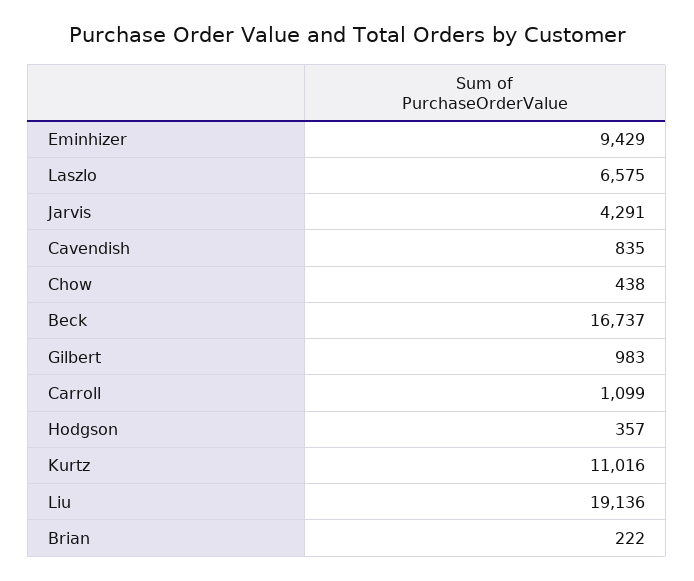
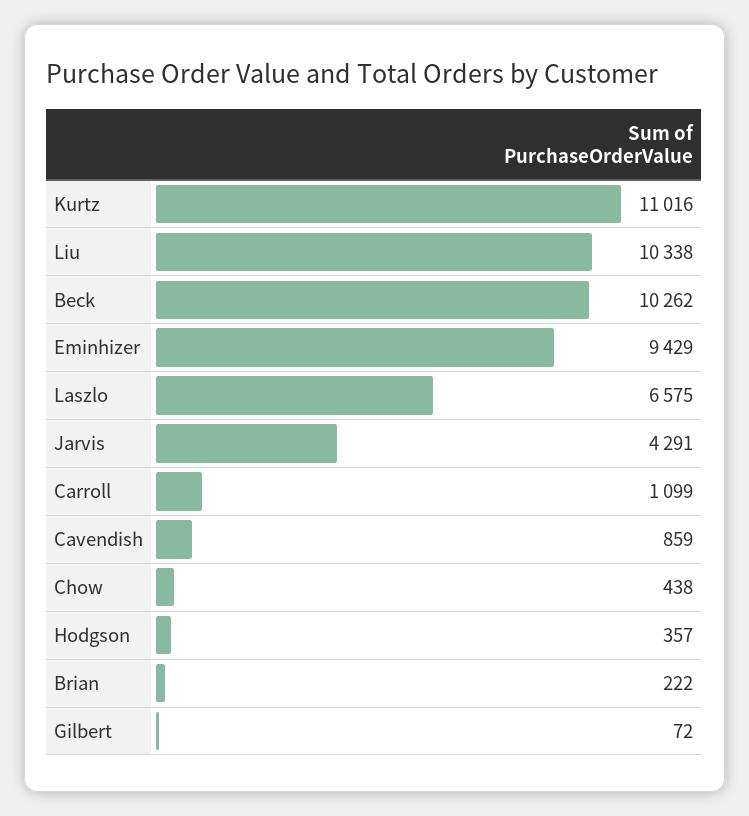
  {
    "Eminhizer": 9429,
    "Laszlo": 6575,
    "Jarvis": 4291,
-   "Cavendish": 835,
+   "Cavendish": 859,
    "Chow": 438,
-   "Beck": 16737,
+   "Beck": 10262,
-   "Gilbert": 983,
+   "Gilbert": 72,
    "Carroll": 1099,
    "Hodgson": 357,
    "Kurtz": 11016,
-   "Liu": 19136,
+   "Liu": 10338,
    "Brian": 222
  }

